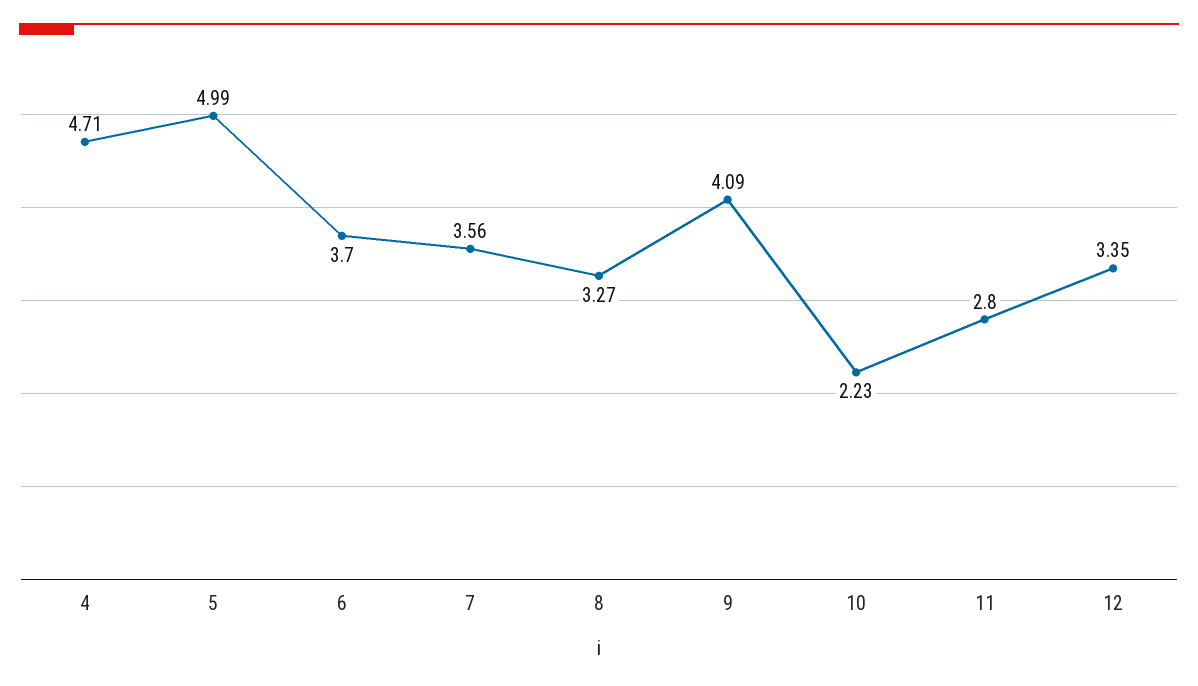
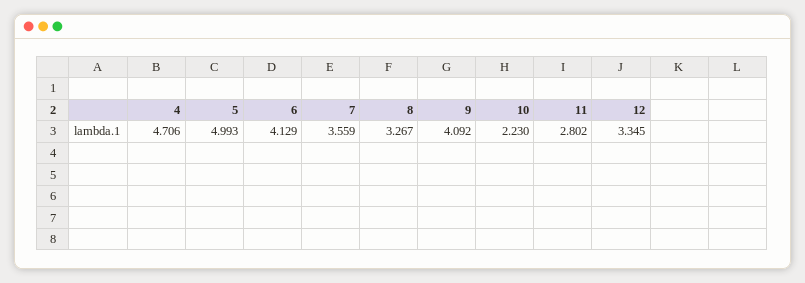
  {
    "4": 4.706,
    "5": 4.993,
-   "6": 3.7,
+   "6": 4.129,
    "7": 3.559,
    "8": 3.267,
    "9": 4.092,
    "10": 2.23,
    "11": 2.802,
    "12": 3.345
  }

